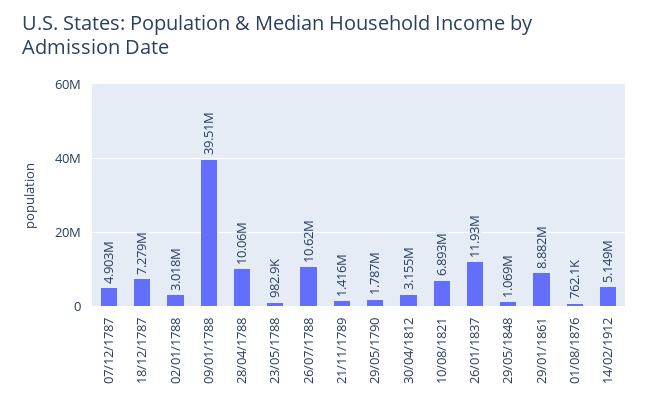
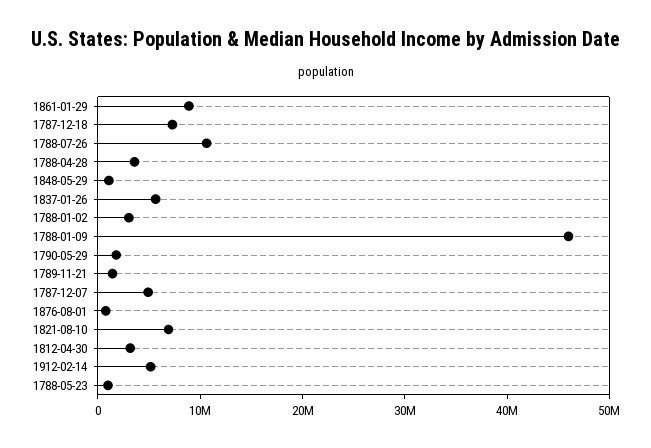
  {
    "07/12/1787": 4903000,
    "18/12/1787": 7279000,
    "02/01/1788": 3018000,
-   "09/01/1788": 39510000,
+   "09/01/1788": 46000000,
-   "28/04/1788": 10060000,
+   "28/04/1788": 4000000,
    "23/05/1788": 982900,
    "26/07/1788": 10620000,
    "21/11/1789": 1416000,
    "29/05/1790": 1787000,
    "30/04/1812": 3155000,
    "10/08/1821": 6893000,
-   "26/01/1837": 11930000,
+   "26/01/1837": 6000000,
    "29/05/1848": 1069000,
    "29/01/1861": 8882000,
    "01/08/1876": 762100,
    "14/02/1912": 5149000
  }

